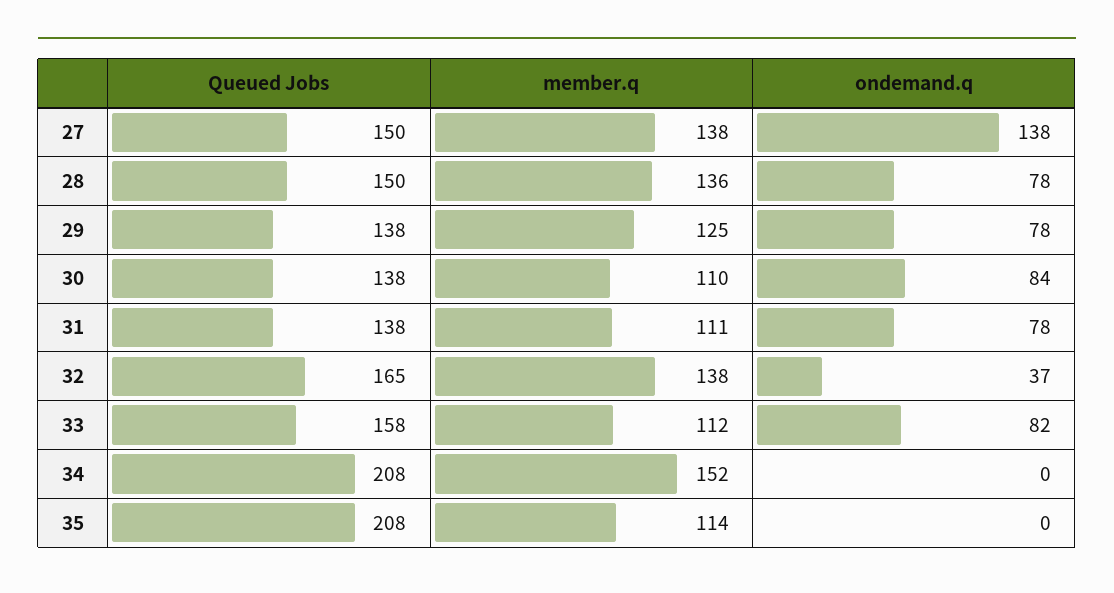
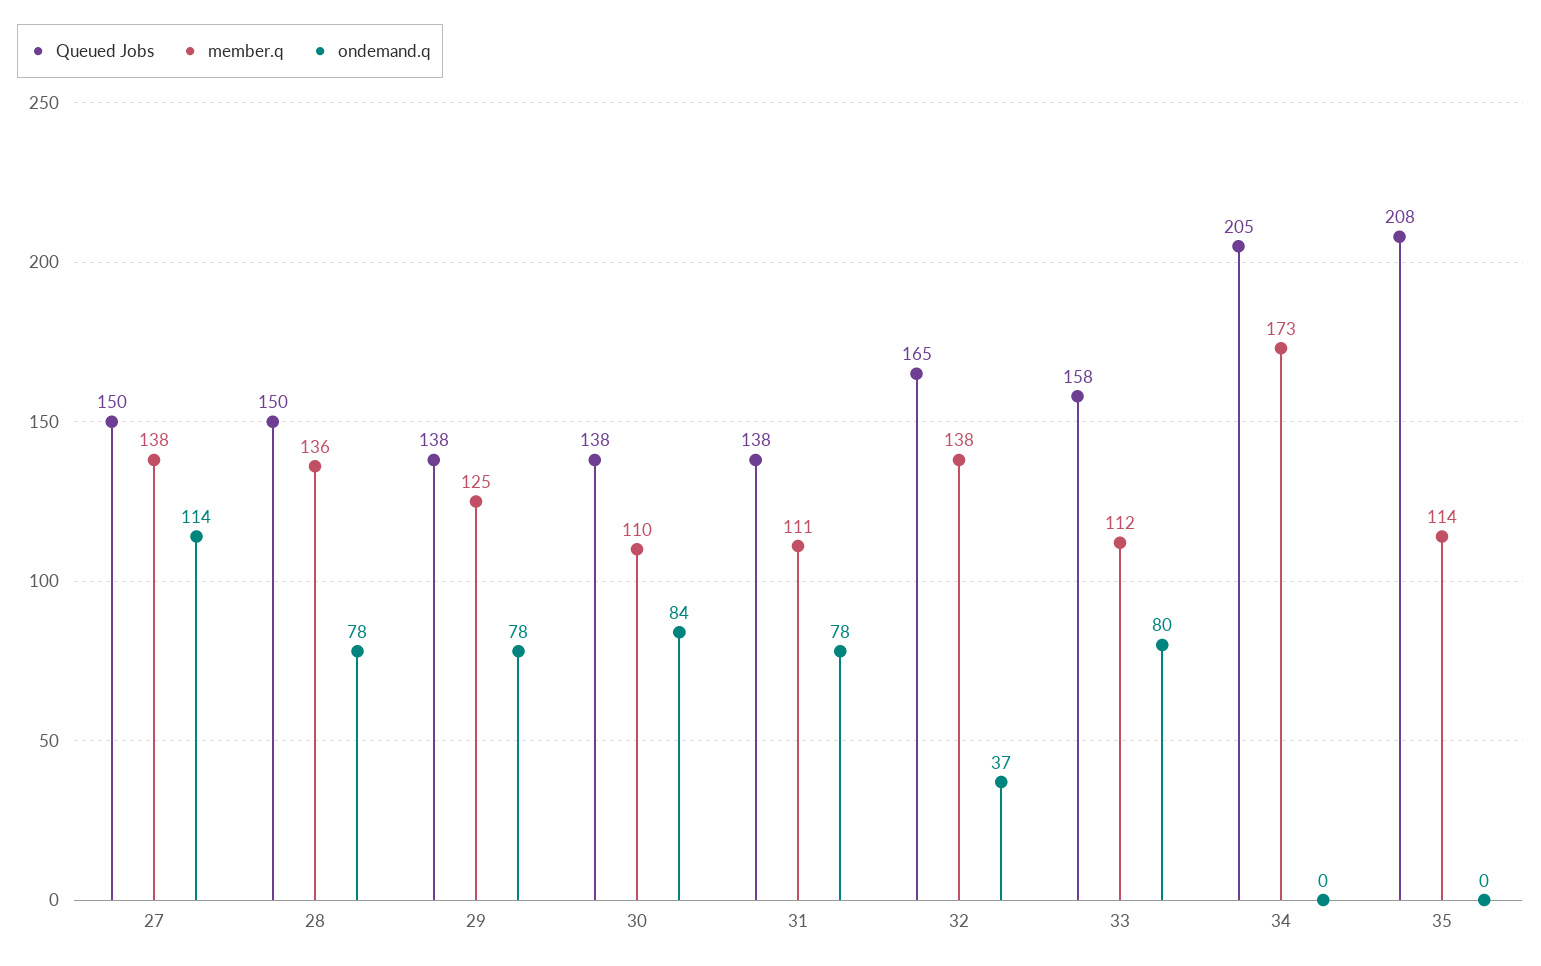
  {
    "Queued Jobs": {
      "27": 150,
      "28": 150,
      "29": 138,
      "30": 138,
      "31": 138,
      "32": 165,
      "33": 158,
-     "34": 208,
+     "34": 205,
      "35": 208
    },
    "member.q": {
      "27": 138,
      "28": 136,
      "29": 125,
      "30": 110,
      "31": 111,
      "32": 138,
      "33": 112,
-     "34": 152,
+     "34": 173,
      "35": 114
    },
    "ondemand.q": {
-     "27": 138,
+     "27": 114,
      "28": 78,
      "29": 78,
      "30": 84,
      "31": 78,
      "32": 37,
-     "33": 82,
+     "33": 80,
      "34": 0,
      "35": 0
    }
  }

